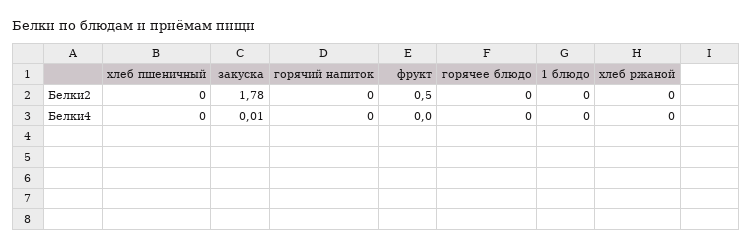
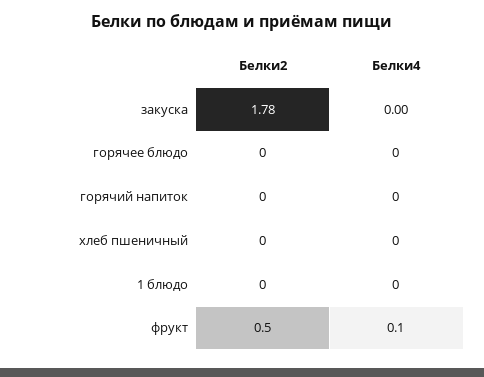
  {
    "хлеб пшеничный": {
      "Белки2": 0,
      "Белки4": 0
    },
    "закуска": {
      "Белки2": 1.78,
-     "Белки4": 0.01
+     "Белки4": 0
    },
    "горячий напиток": {
      "Белки2": 0,
      "Белки4": 0
    },
    "фрукт": {
      "Белки2": 0.5,
-     "Белки4": 0
+     "Белки4": 0.1
    },
    "горячее блюдо": {
      "Белки2": 0,
      "Белки4": 0
    },
    "1 блюдо": {
      "Белки2": 0,
      "Белки4": 0
-   },
+   }
-   "хлеб ржаной": {
-     "Белки2": 0,
-     "Белки4": 0
-   }
  }

